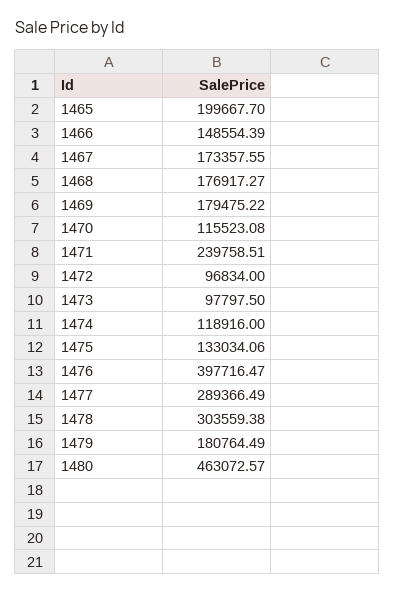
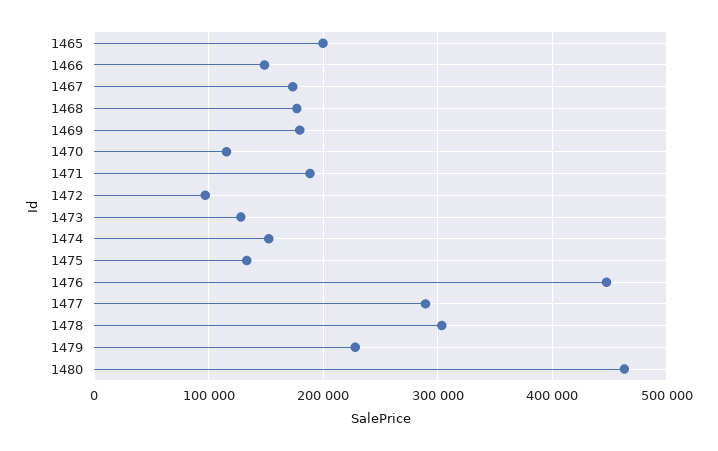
  {
    "1465": 199667.7,
    "1466": 148554.39,
    "1467": 173357.55,
    "1468": 176917.27,
    "1469": 179475.22,
    "1470": 115523.08,
-   "1471": 239758.51,
+   "1471": 190000,
    "1472": 96834,
-   "1473": 97797.5,
+   "1473": 130000,
-   "1474": 118916,
+   "1474": 150000,
    "1475": 133034.06,
-   "1476": 397716.47,
+   "1476": 450000,
    "1477": 289366.49,
    "1478": 303559.38,
-   "1479": 180764.49,
+   "1479": 230000,
    "1480": 463072.57
  }

